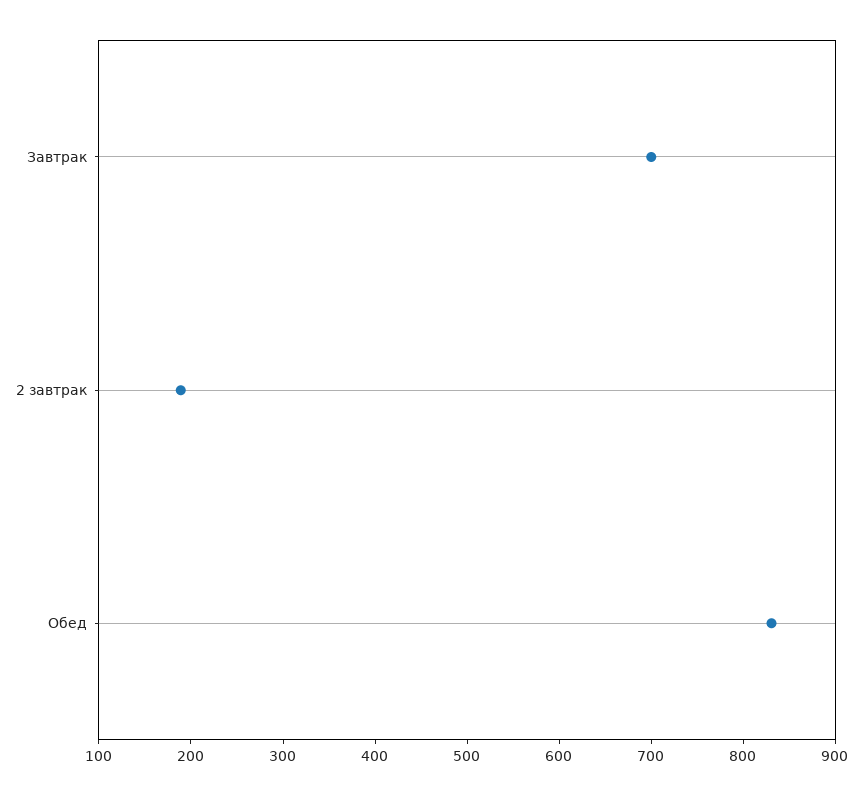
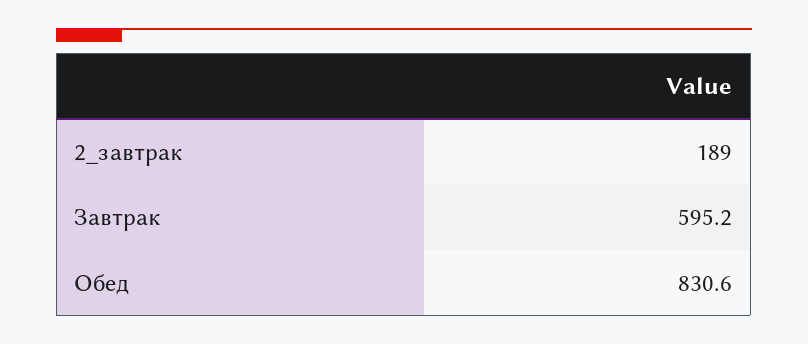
  {
-   "Завтрак": 700,
+   "Завтрак": 595.2,
    "2 завтрак": 189,
    "Обед": 830.6
  }

